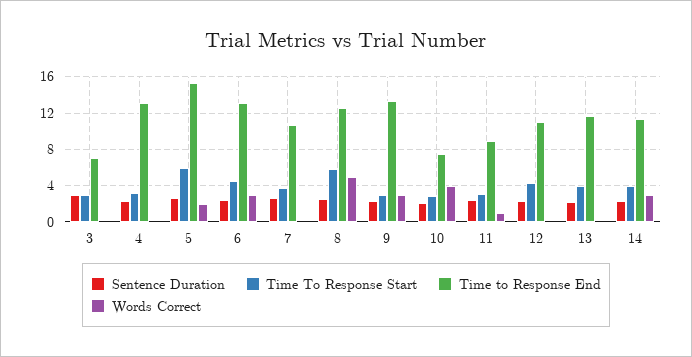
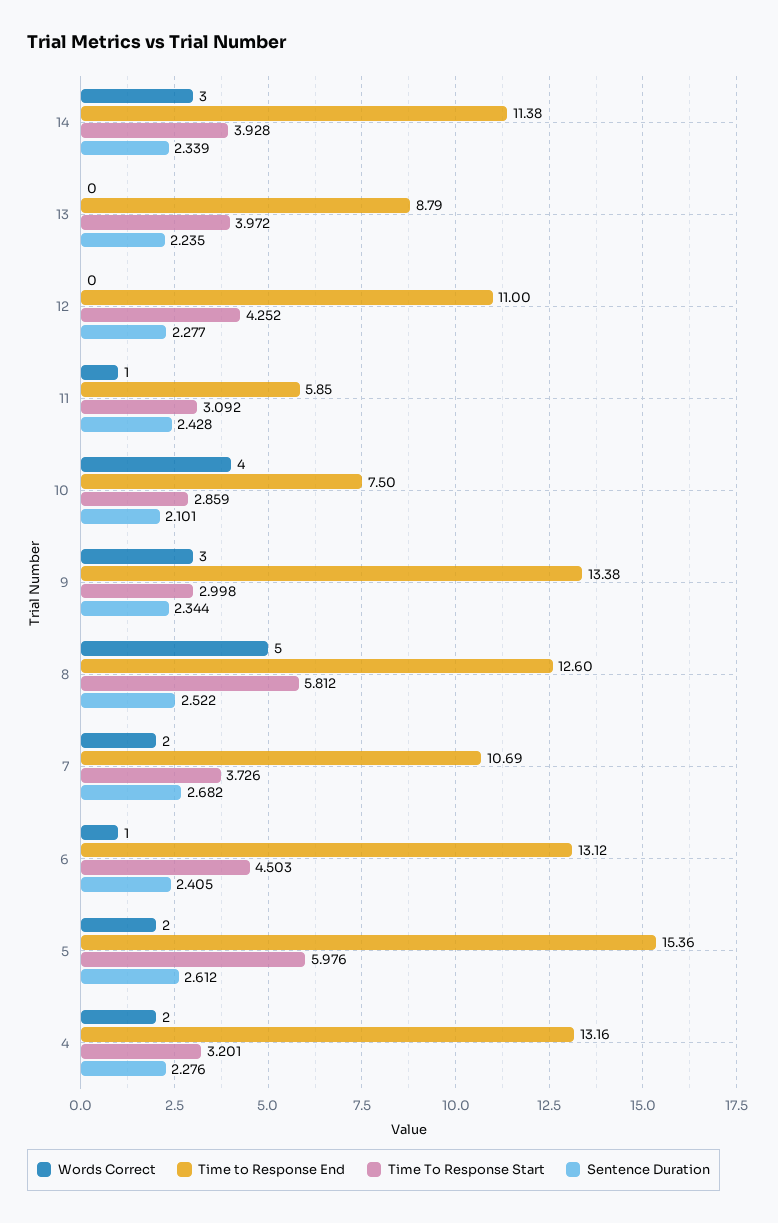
  {
    "Sentence Duration": {
-     "3": 3,
      "4": 2.276,
      "5": 2.612,
      "6": 2.405,
      "7": 2.682,
      "8": 2.522,
      "9": 2.344,
      "10": 2.101,
      "11": 2.428,
      "12": 2.277,
      "13": 2.235,
      "14": 2.339
    },
    "Time To Response Start": {
-     "3": 3,
      "4": 3.201,
      "5": 5.976,
      "6": 4.503,
      "7": 3.726,
      "8": 5.812,
      "9": 2.998,
      "10": 2.859,
      "11": 3.092,
      "12": 4.252,
      "13": 3.972,
      "14": 3.928
    },
    "Time to Response End": {
-     "3": 7,
      "4": 13.16,
      "5": 15.36,
      "6": 13.12,
      "7": 10.69,
      "8": 12.6,
      "9": 13.38,
      "10": 7.5,
-     "11": 9,
+     "11": 5.85,
      "12": 11,
-     "13": 12,
+     "13": 8.79,
      "14": 11.38
    },
    "Words Correct": {
-     "3": 0,
-     "4": 0,
+     "4": 2,
      "5": 2,
-     "6": 3,
+     "6": 1,
-     "7": 0,
+     "7": 2,
      "8": 5,
      "9": 3,
      "10": 4,
      "11": 1,
      "12": 0,
      "13": 0,
      "14": 3
    }
  }

